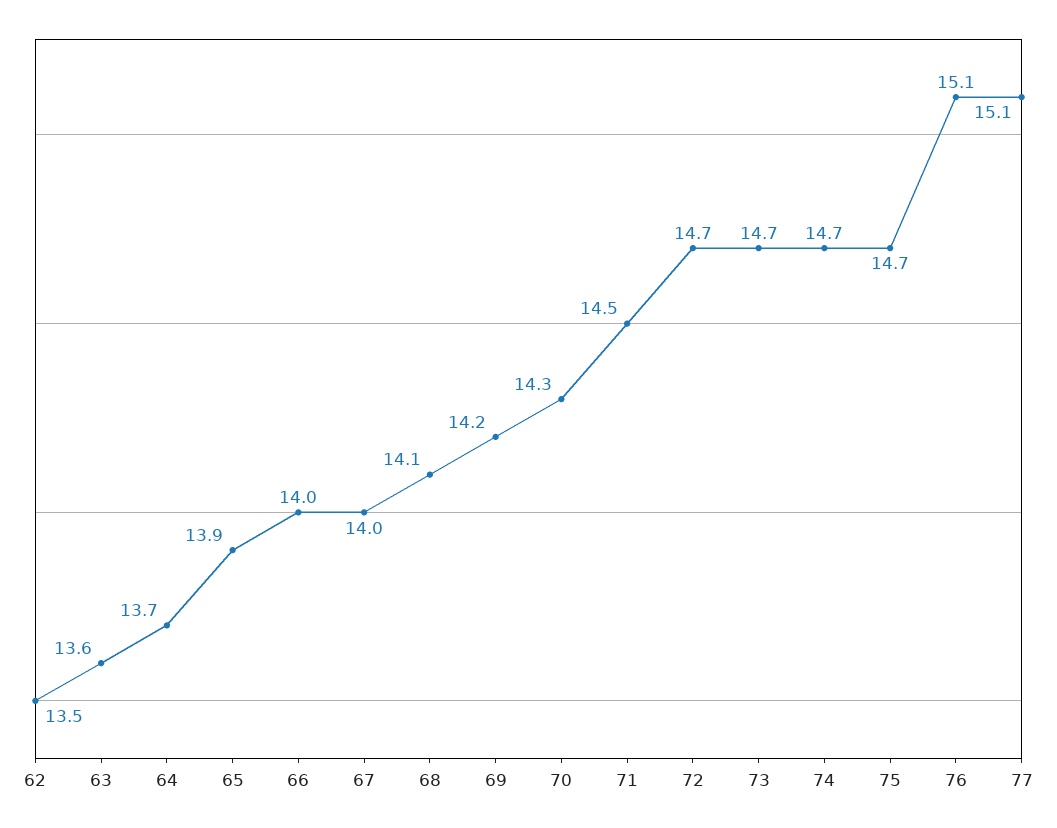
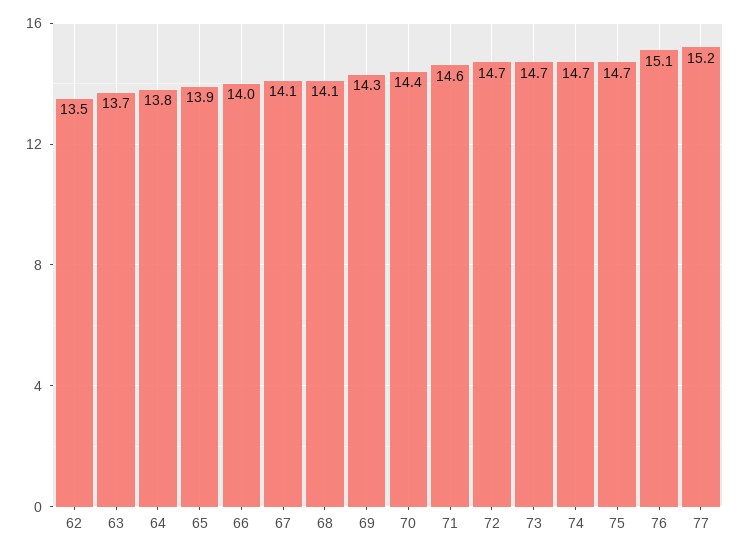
  {
    "62": 13.5,
-   "63": 13.6,
+   "63": 13.7,
-   "64": 13.7,
+   "64": 13.8,
    "65": 13.9,
    "66": 14,
-   "67": 14,
+   "67": 14.1,
    "68": 14.1,
-   "69": 14.2,
+   "69": 14.3,
-   "70": 14.3,
+   "70": 14.4,
-   "71": 14.5,
+   "71": 14.6,
    "72": 14.7,
    "73": 14.7,
    "74": 14.7,
    "75": 14.7,
    "76": 15.1,
-   "77": 15.1
+   "77": 15.2
  }

